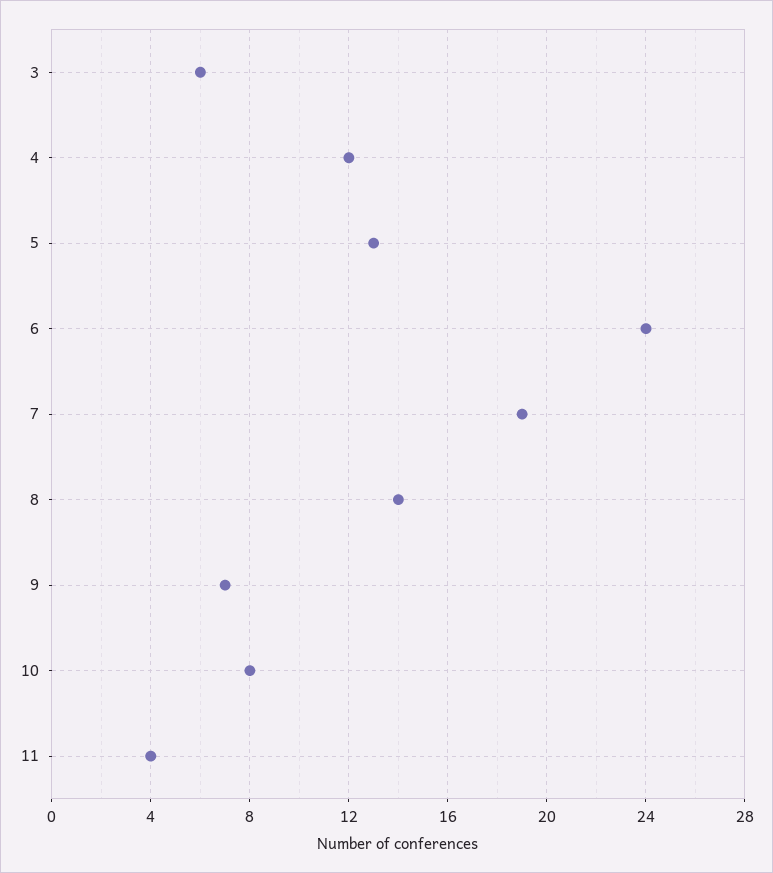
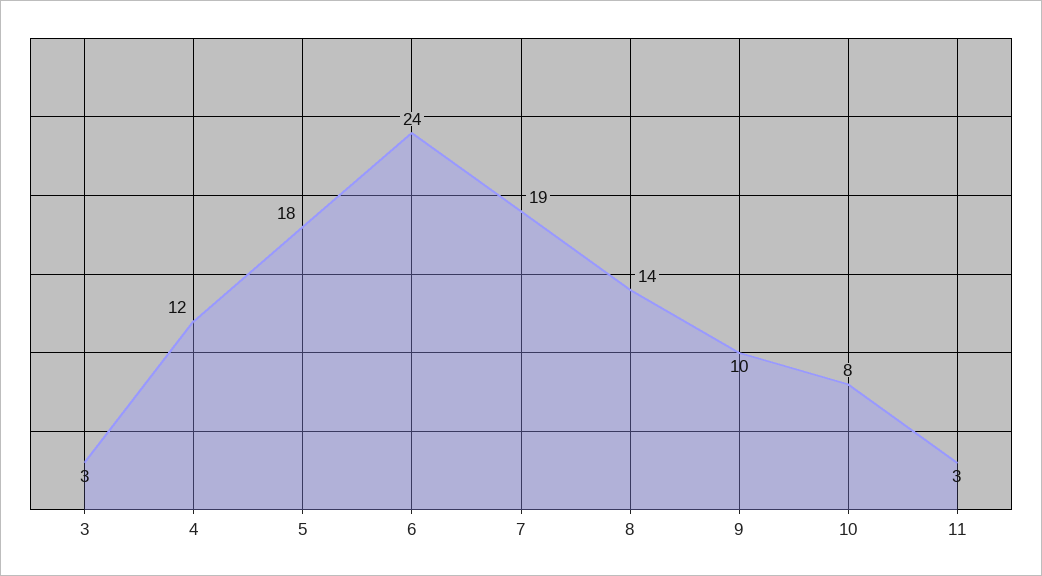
  {
-   "3": 6,
+   "3": 3,
    "4": 12,
-   "5": 13,
+   "5": 18,
    "6": 24,
    "7": 19,
    "8": 14,
-   "9": 7,
+   "9": 10,
    "10": 8,
-   "11": 4
+   "11": 3
  }

